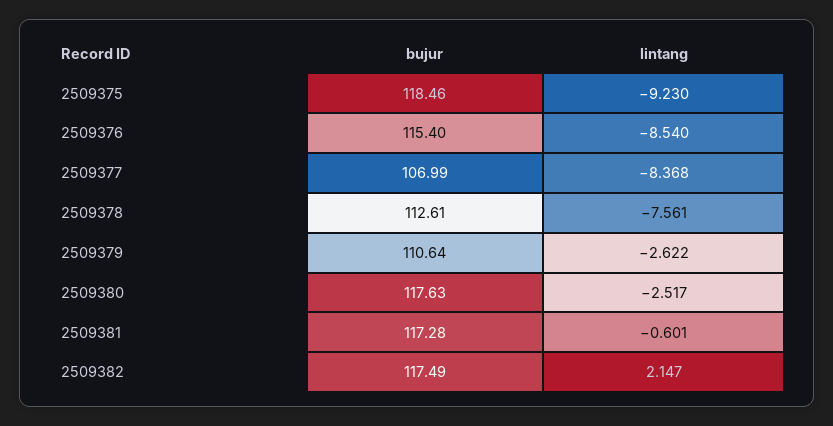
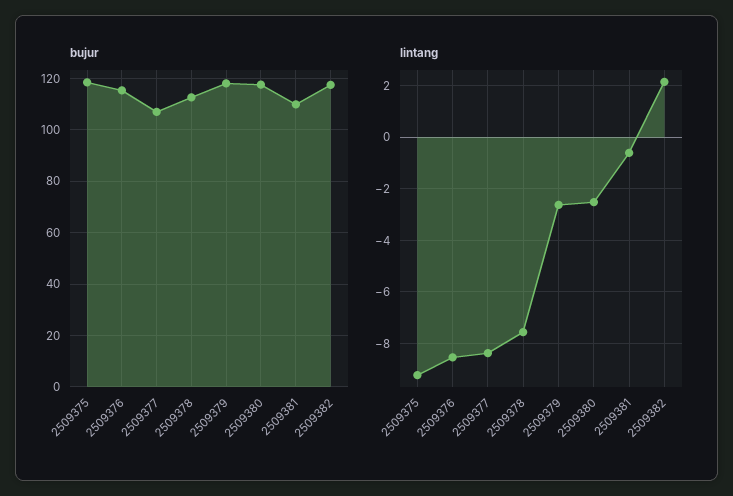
  {
    "bujur": {
      "2509375": 118.46,
      "2509376": 115.4,
      "2509377": 106.99,
      "2509378": 112.61,
-     "2509379": 110.64,
+     "2509379": 117.5,
      "2509380": 117.63,
-     "2509381": 117.28,
+     "2509381": 110,
      "2509382": 117.49
    },
    "lintang": {
      "2509375": -9.23,
      "2509376": -8.54,
      "2509377": -8.368,
      "2509378": -7.561,
      "2509379": -2.622,
      "2509380": -2.517,
      "2509381": -0.601,
      "2509382": 2.147
    }
  }

